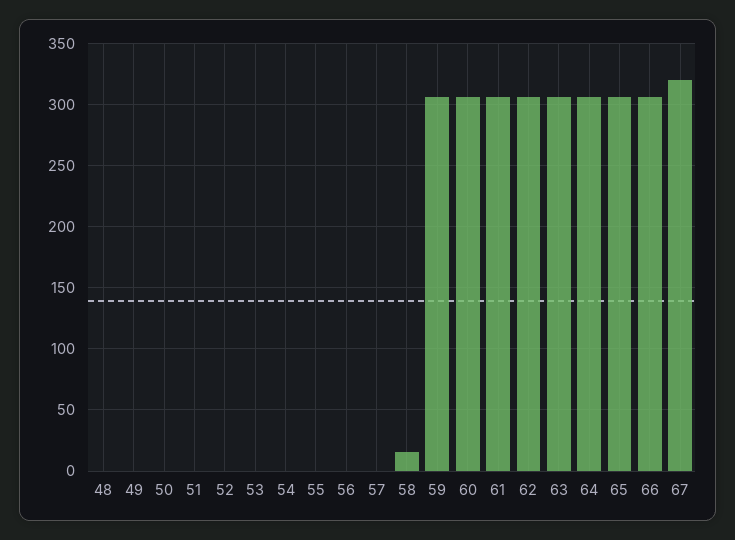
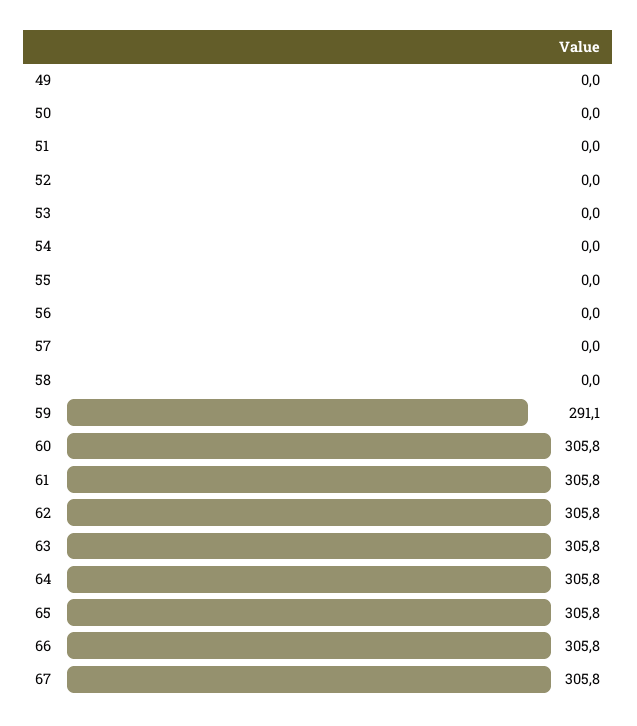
  {
-   "48": 0,
    "49": 0,
    "50": 0,
    "51": 0,
    "52": 0,
    "53": 0,
    "54": 0,
    "55": 0,
    "56": 0,
    "57": 0,
-   "58": 15,
+   "58": 0,
-   "59": 305,
+   "59": 291.1,
    "60": 305.8,
    "61": 305.8,
    "62": 305.8,
    "63": 305.8,
    "64": 305.8,
    "65": 305.8,
    "66": 305.8,
-   "67": 320
+   "67": 305.8
  }

